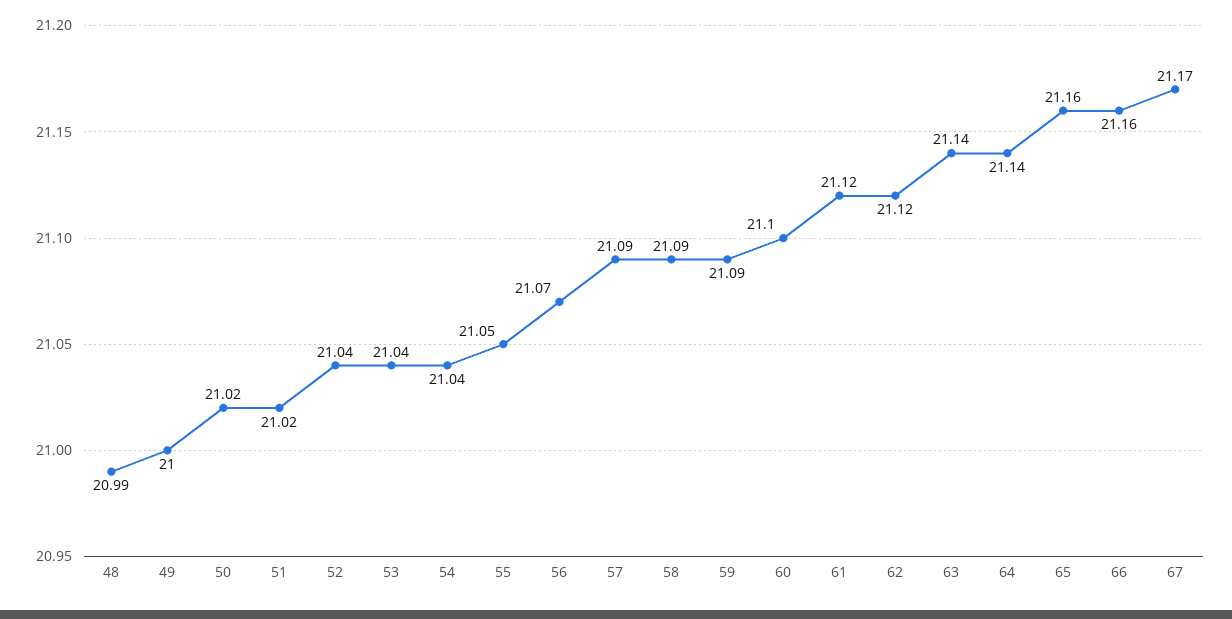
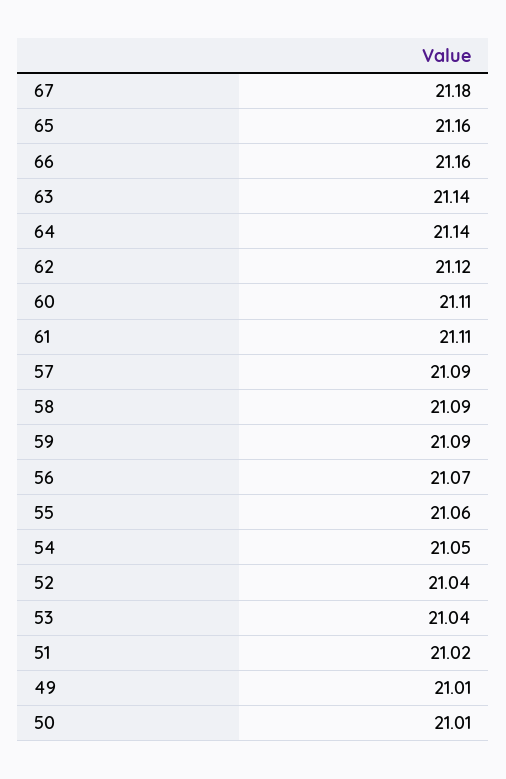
  {
-   "48": 20.99,
-   "49": 21,
+   "49": 21.01,
-   "50": 21.02,
+   "50": 21.01,
    "51": 21.02,
    "52": 21.04,
    "53": 21.04,
-   "54": 21.04,
+   "54": 21.05,
-   "55": 21.05,
+   "55": 21.06,
    "56": 21.07,
    "57": 21.09,
    "58": 21.09,
    "59": 21.09,
-   "60": 21.1,
+   "60": 21.11,
-   "61": 21.12,
+   "61": 21.11,
    "62": 21.12,
    "63": 21.14,
    "64": 21.14,
    "65": 21.16,
    "66": 21.16,
-   "67": 21.17
+   "67": 21.18
  }

